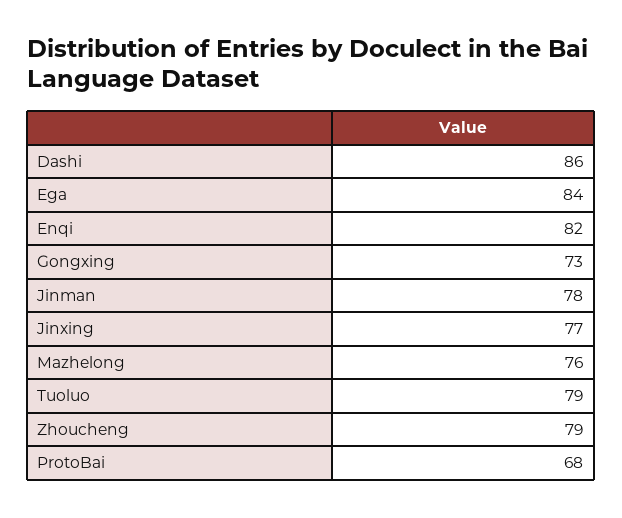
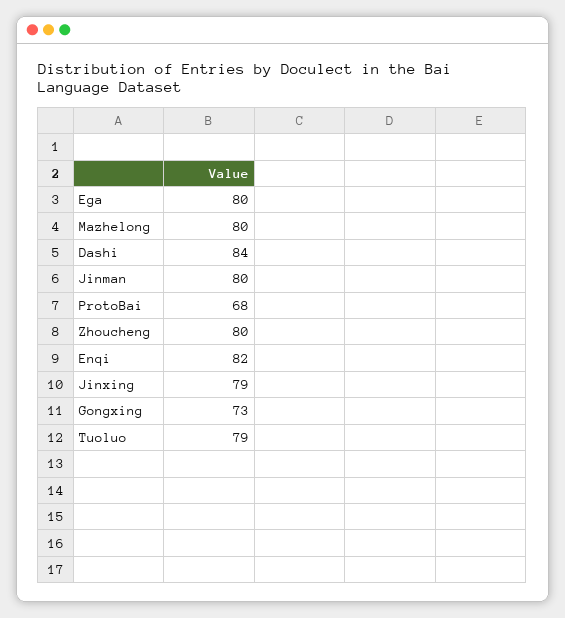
  {
-   "Dashi": 86,
+   "Dashi": 84,
-   "Ega": 84,
+   "Ega": 80,
    "Enqi": 82,
    "Gongxing": 73,
-   "Jinman": 78,
+   "Jinman": 80,
-   "Jinxing": 77,
+   "Jinxing": 79,
-   "Mazhelong": 76,
+   "Mazhelong": 80,
    "Tuoluo": 79,
-   "Zhoucheng": 79,
+   "Zhoucheng": 80,
    "ProtoBai": 68
  }

